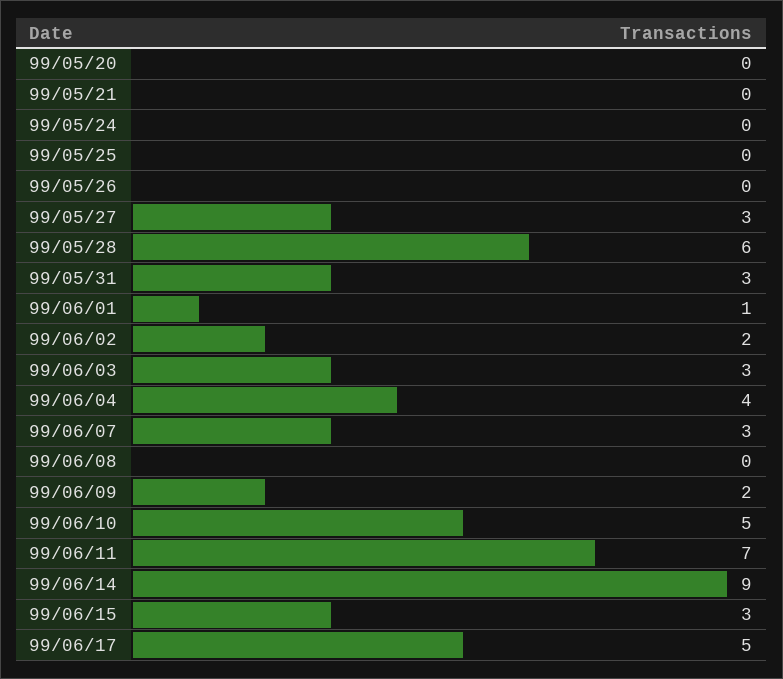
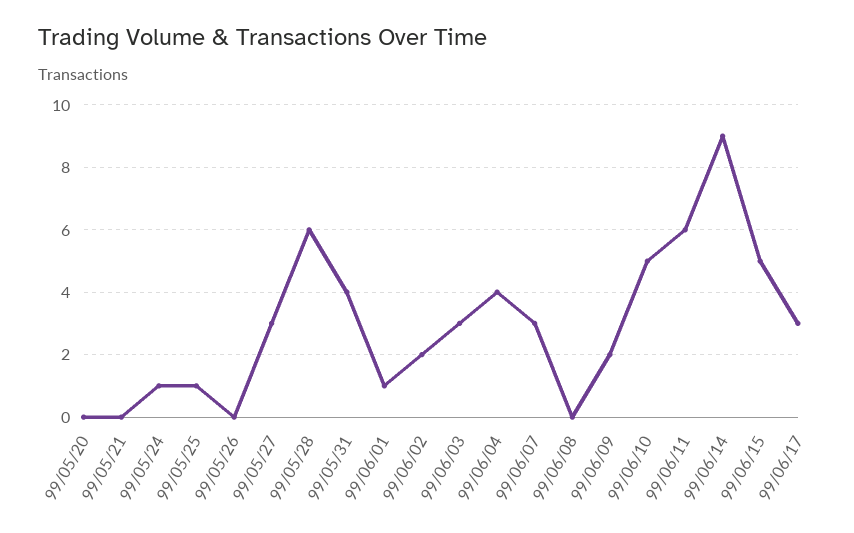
  {
    "99/05/20": 0,
    "99/05/21": 0,
-   "99/05/24": 0,
+   "99/05/24": 1,
-   "99/05/25": 0,
+   "99/05/25": 1,
    "99/05/26": 0,
    "99/05/27": 3,
    "99/05/28": 6,
-   "99/05/31": 3,
+   "99/05/31": 4,
    "99/06/01": 1,
    "99/06/02": 2,
    "99/06/03": 3,
    "99/06/04": 4,
    "99/06/07": 3,
    "99/06/08": 0,
    "99/06/09": 2,
    "99/06/10": 5,
-   "99/06/11": 7,
+   "99/06/11": 6,
    "99/06/14": 9,
-   "99/06/15": 3,
+   "99/06/15": 5,
-   "99/06/17": 5
+   "99/06/17": 3
  }

